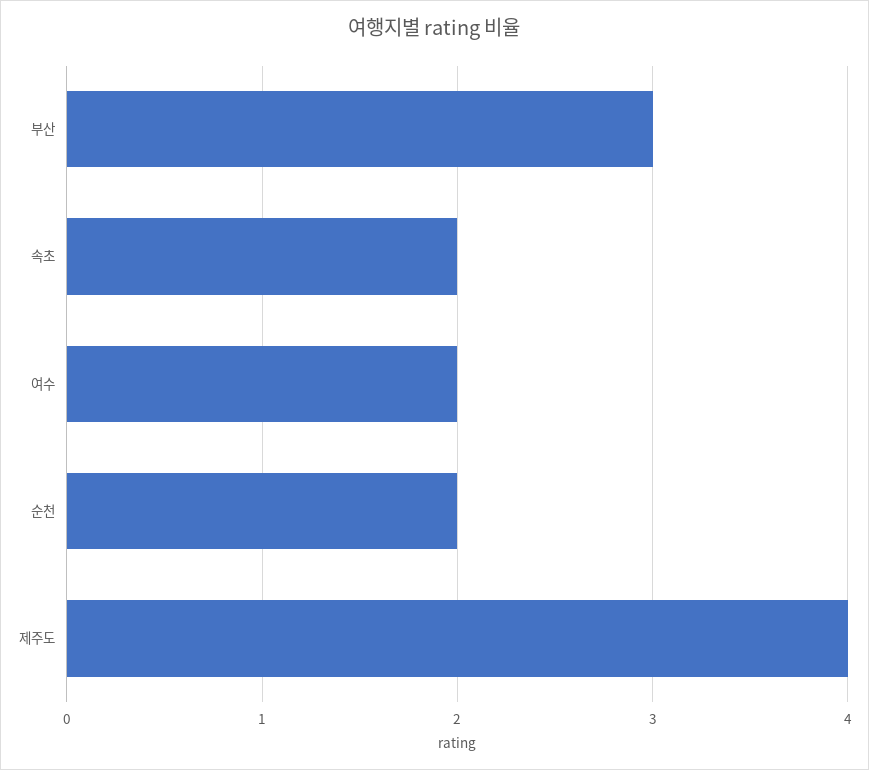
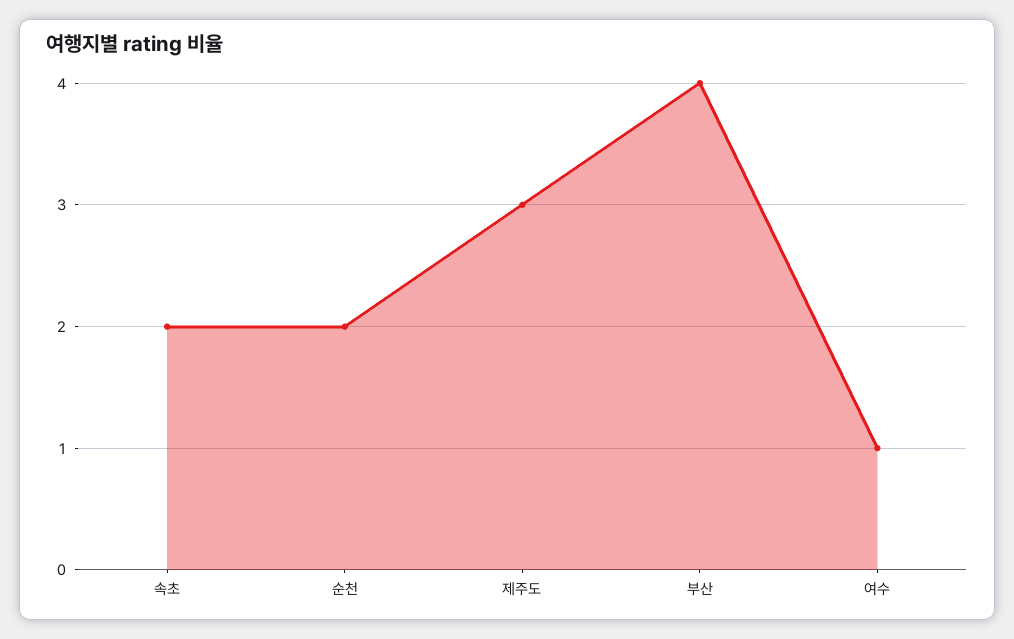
  {
-   "부산": 3,
+   "부산": 4,
    "속초": 2,
-   "여수": 2,
+   "여수": 1,
    "순천": 2,
-   "제주도": 4
+   "제주도": 3
  }

